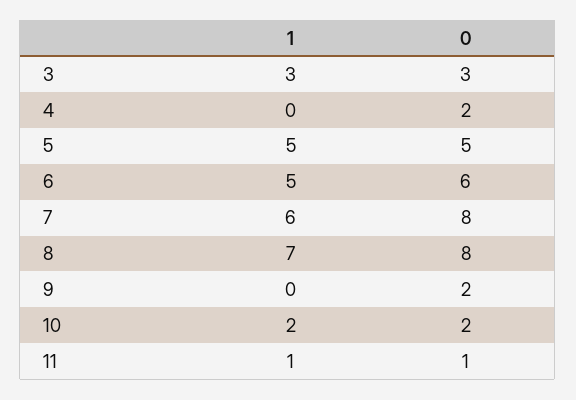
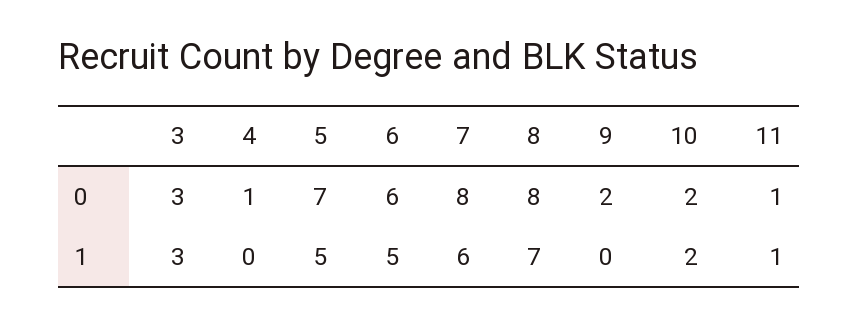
  {
    "1": {
      "3": 3,
      "4": 0,
      "5": 5,
      "6": 5,
      "7": 6,
      "8": 7,
      "9": 0,
      "10": 2,
      "11": 1
    },
    "0": {
      "3": 3,
-     "4": 2,
+     "4": 1,
-     "5": 5,
+     "5": 7,
      "6": 6,
      "7": 8,
      "8": 8,
      "9": 2,
      "10": 2,
      "11": 1
    }
  }

